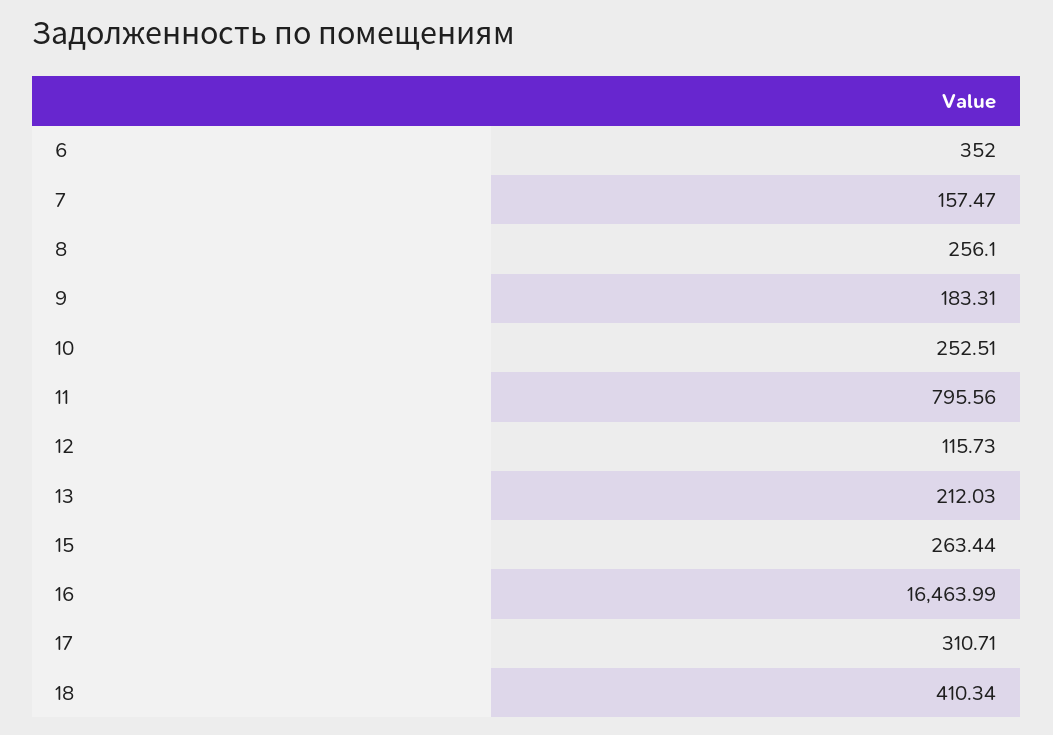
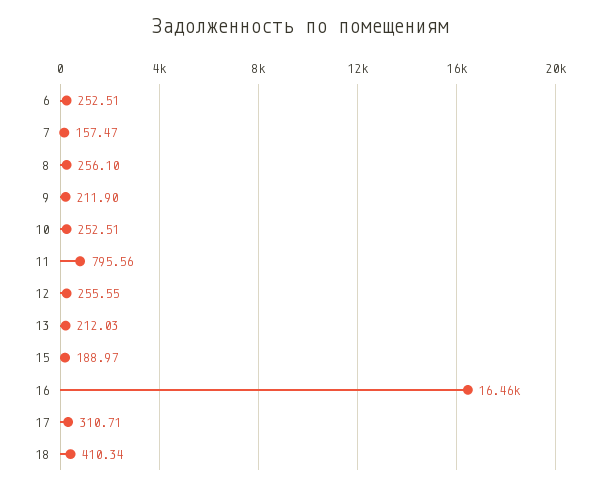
  {
-   "6": 352,
+   "6": 252.51,
    "7": 157.47,
    "8": 256.1,
-   "9": 183.31,
+   "9": 211.9,
    "10": 252.51,
    "11": 795.56,
-   "12": 115.73,
+   "12": 255.55,
    "13": 212.03,
-   "15": 263.44,
+   "15": 188.97,
    "16": 16463.99,
    "17": 310.71,
    "18": 410.34
  }

